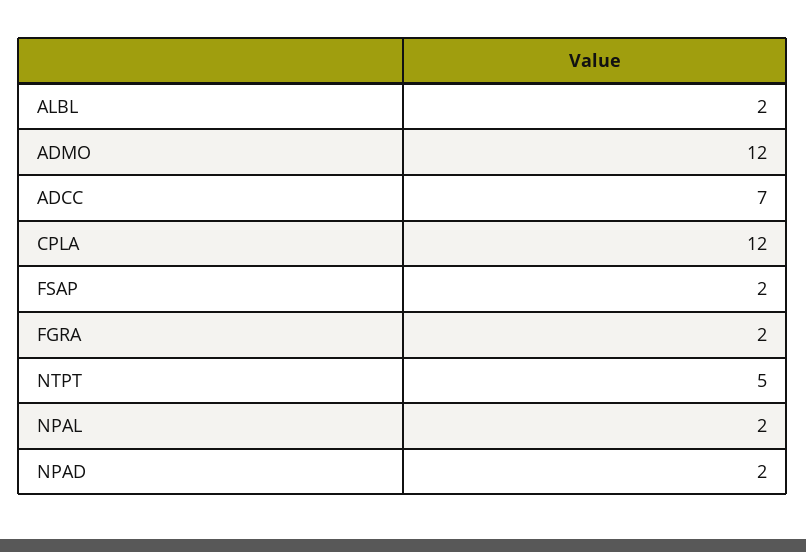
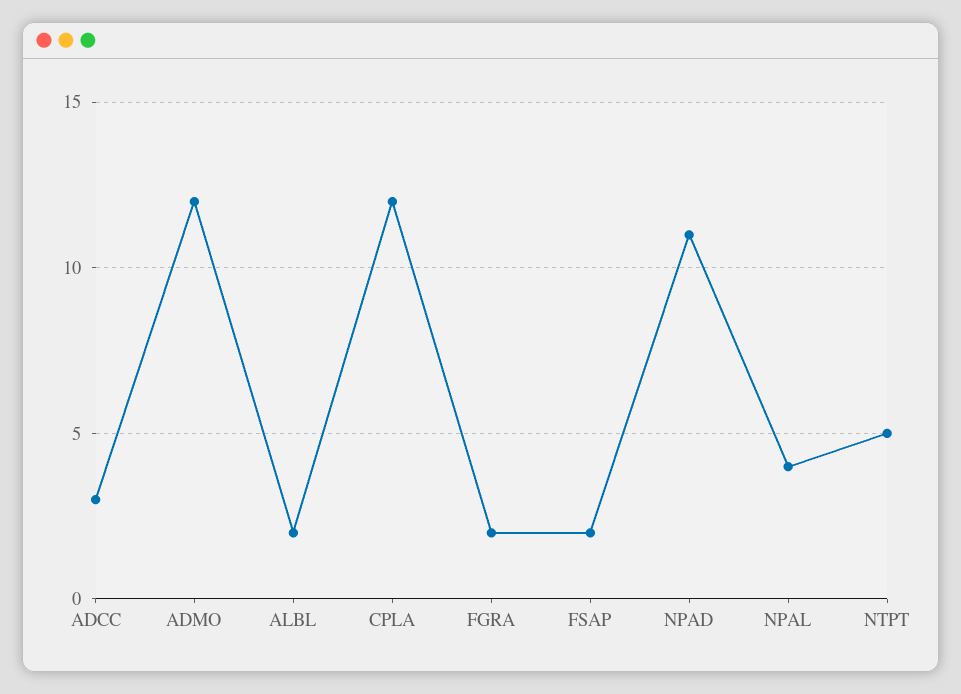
  {
    "ALBL": 2,
    "ADMO": 12,
-   "ADCC": 7,
+   "ADCC": 3,
    "CPLA": 12,
    "FSAP": 2,
    "FGRA": 2,
    "NTPT": 5,
-   "NPAL": 2,
+   "NPAL": 4,
-   "NPAD": 2
+   "NPAD": 11
  }

